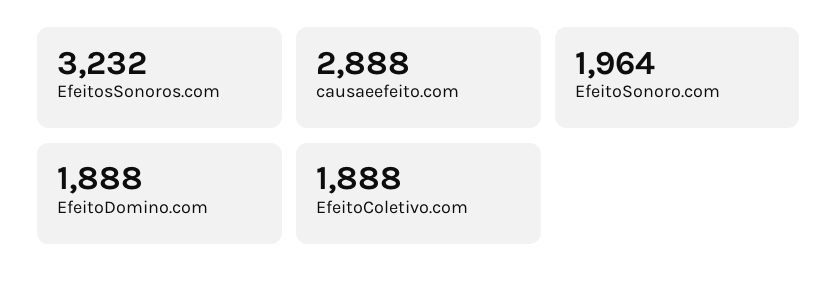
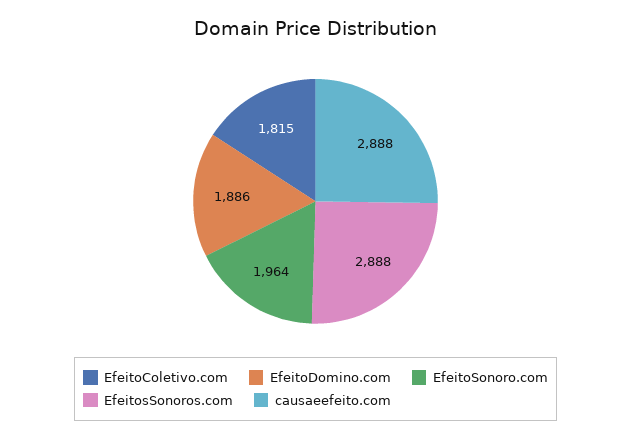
  {
-   "EfeitosSonoros.com": 3232,
+   "EfeitosSonoros.com": 2888,
    "causaeefeito.com": 2888,
    "EfeitoSonoro.com": 1964,
-   "EfeitoDomino.com": 1888,
+   "EfeitoDomino.com": 1886,
-   "EfeitoColetivo.com": 1888
+   "EfeitoColetivo.com": 1815
  }

